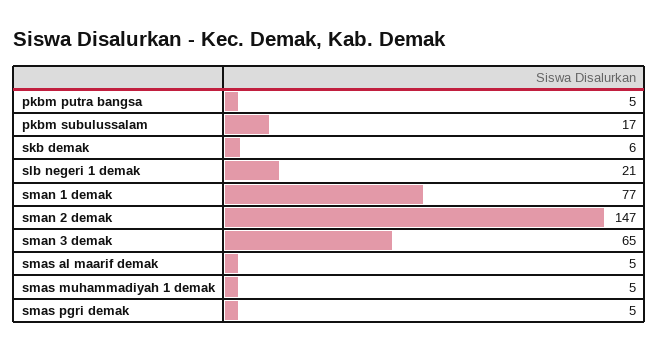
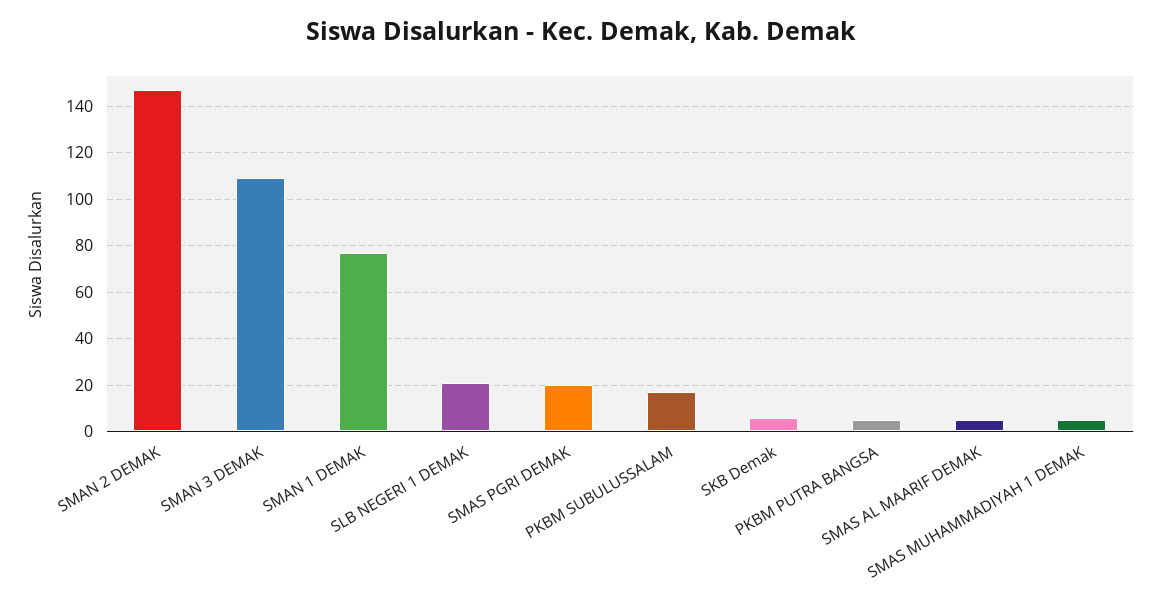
  {
    "pkbm putra bangsa": 5,
    "pkbm subulussalam": 17,
    "skb demak": 6,
    "slb negeri 1 demak": 21,
    "sman 1 demak": 77,
    "sman 2 demak": 147,
-   "sman 3 demak": 65,
+   "sman 3 demak": 110,
    "smas al maarif demak": 5,
    "smas muhammadiyah 1 demak": 5,
-   "smas pgri demak": 5
+   "smas pgri demak": 20
  }

